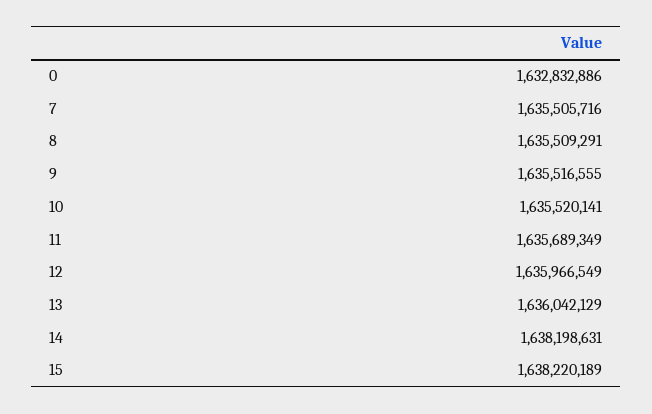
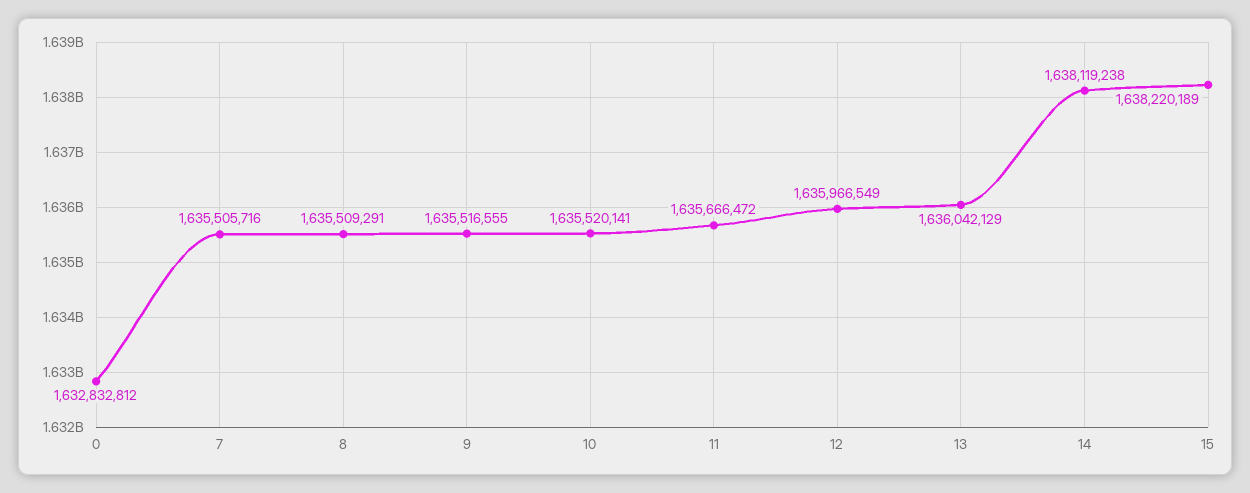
  {
-   "0": 1632832886,
+   "0": 1632832812,
    "7": 1635505716,
    "8": 1635509291,
    "9": 1635516555,
    "10": 1635520141,
-   "11": 1635689349,
+   "11": 1635666472,
    "12": 1635966549,
    "13": 1636042129,
-   "14": 1638198631,
+   "14": 1638119238,
    "15": 1638220189
  }

